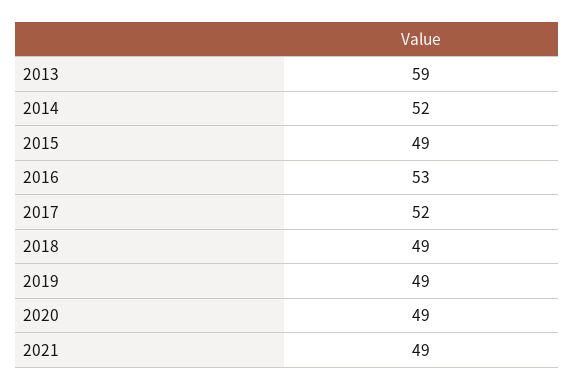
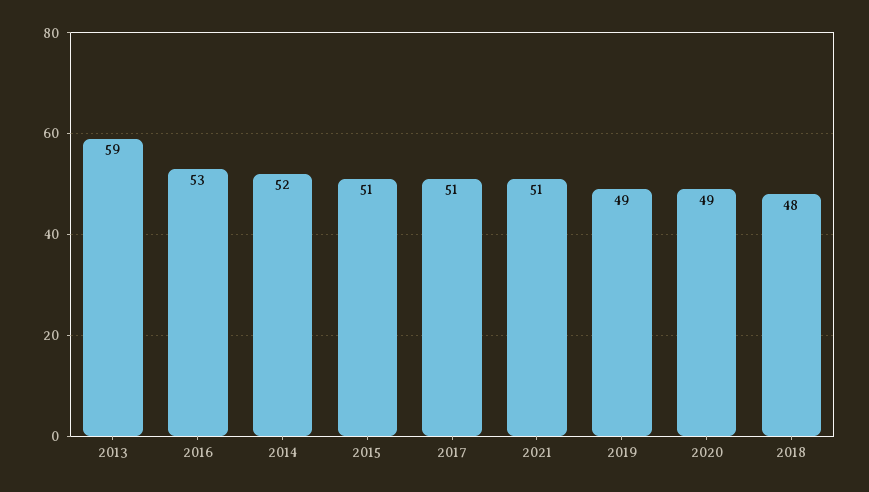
  {
    "2013": 59,
    "2014": 52,
-   "2015": 49,
+   "2015": 51,
    "2016": 53,
-   "2017": 52,
+   "2017": 51,
-   "2018": 49,
+   "2018": 48,
    "2019": 49,
    "2020": 49,
-   "2021": 49
+   "2021": 51
  }

